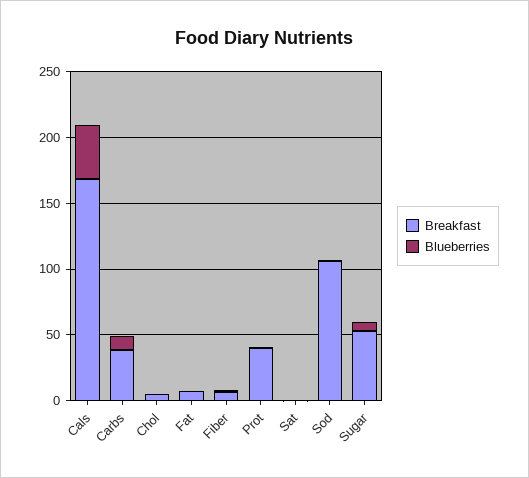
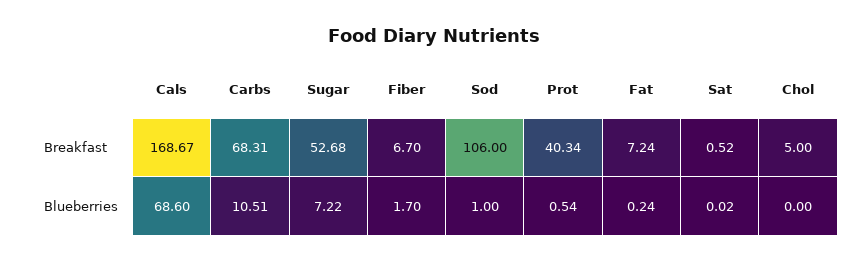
  {
    "Breakfast": {
      "Cals": 168.67,
-     "Carbs": 40,
+     "Carbs": 68.31,
      "Chol": 5,
      "Fat": 7.24,
      "Fiber": 6.7,
      "Prot": 40.34,
      "Sat": 0.52,
      "Sod": 106,
      "Sugar": 52.68
    },
    "Blueberries": {
-     "Cals": 40,
+     "Cals": 68.6,
      "Carbs": 10.51,
      "Chol": 0,
      "Fat": 0.24,
      "Fiber": 1.7,
      "Prot": 0.54,
      "Sat": 0.02,
      "Sod": 1,
      "Sugar": 7.22
    }
  }

